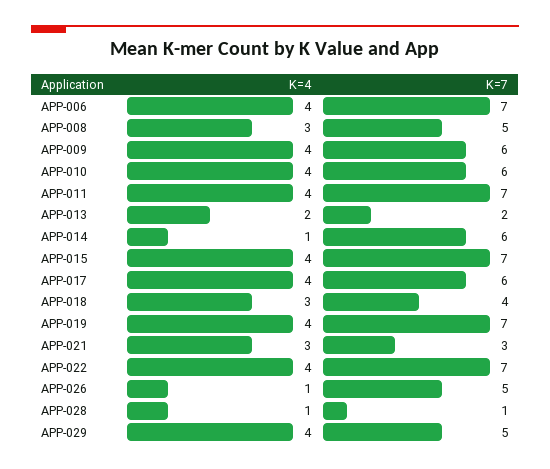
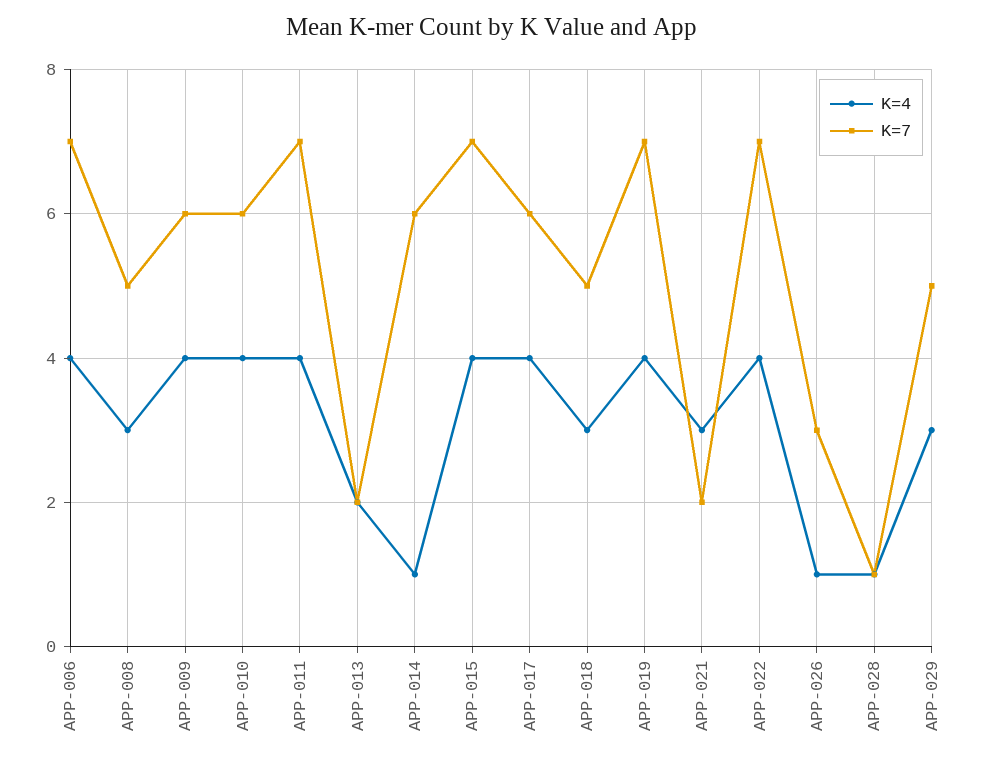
  {
    "K=4": {
      "APP-006": 4,
      "APP-008": 3,
      "APP-009": 4,
      "APP-010": 4,
      "APP-011": 4,
      "APP-013": 2,
      "APP-014": 1,
      "APP-015": 4,
      "APP-017": 4,
      "APP-018": 3,
      "APP-019": 4,
      "APP-021": 3,
      "APP-022": 4,
      "APP-026": 1,
      "APP-028": 1,
-     "APP-029": 4
+     "APP-029": 3
    },
    "K=7": {
      "APP-006": 7,
      "APP-008": 5,
      "APP-009": 6,
      "APP-010": 6,
      "APP-011": 7,
      "APP-013": 2,
      "APP-014": 6,
      "APP-015": 7,
      "APP-017": 6,
-     "APP-018": 4,
+     "APP-018": 5,
      "APP-019": 7,
-     "APP-021": 3,
+     "APP-021": 2,
      "APP-022": 7,
-     "APP-026": 5,
+     "APP-026": 3,
      "APP-028": 1,
      "APP-029": 5
    }
  }

